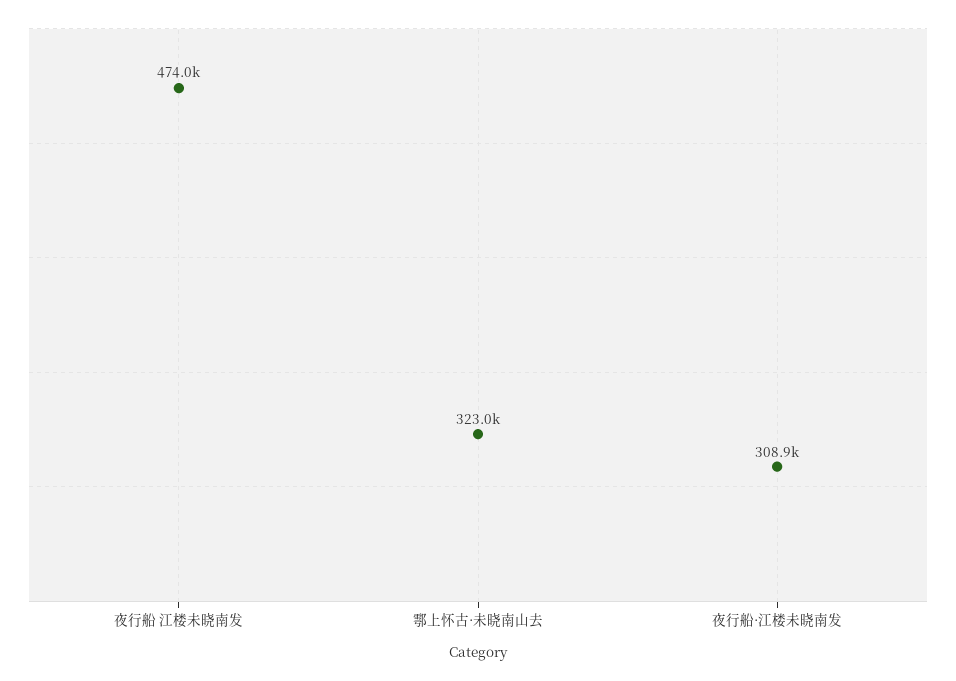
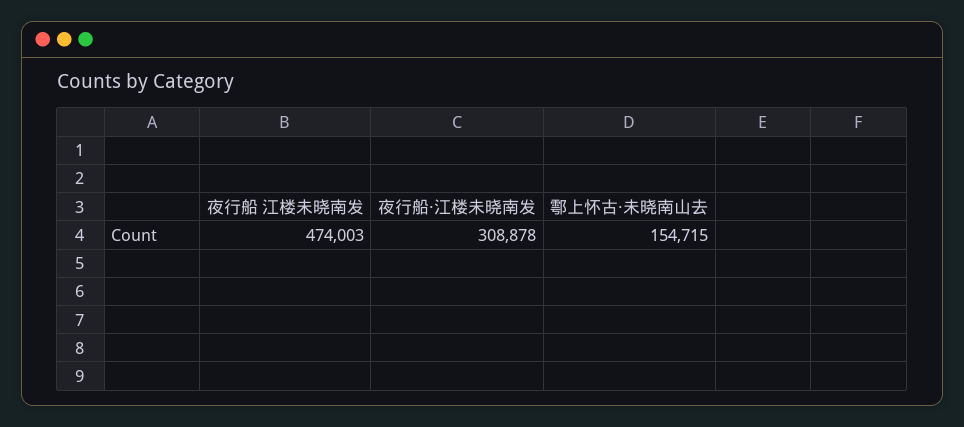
  {
    "夜行船 江楼未晓南发": 474003,
-   "鄠上怀古·未晓南山去": 323000,
+   "鄠上怀古·未晓南山去": 154715,
    "夜行船·江楼未晓南发": 308878
  }

